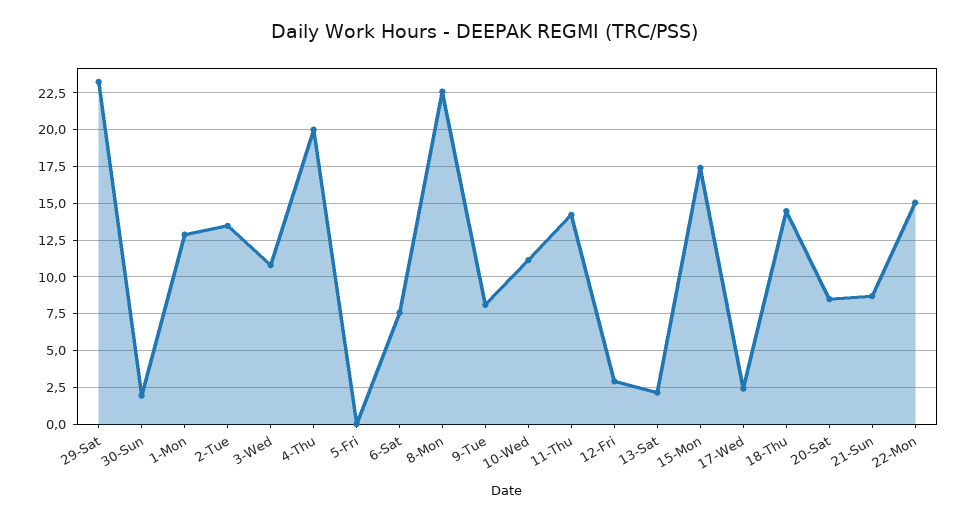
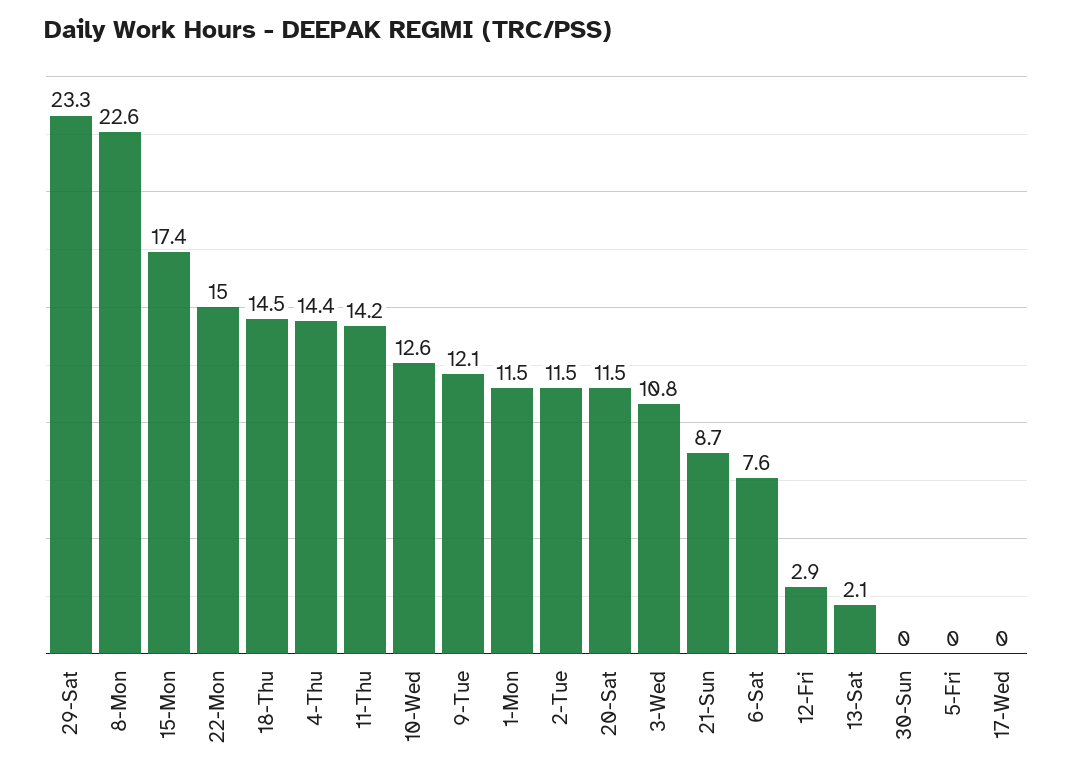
  {
    "29-Sat": 23.3,
-   "30-Sun": 2,
+   "30-Sun": 0,
-   "1-Mon": 13,
+   "1-Mon": 11.5,
-   "2-Tue": 13.5,
+   "2-Tue": 11.5,
    "3-Wed": 10.8,
-   "4-Thu": 20,
+   "4-Thu": 14.4,
    "5-Fri": 0,
    "6-Sat": 7.6,
    "8-Mon": 22.6,
-   "9-Tue": 8,
+   "9-Tue": 12.1,
-   "10-Wed": 11,
+   "10-Wed": 12.6,
    "11-Thu": 14.2,
    "12-Fri": 2.9,
    "13-Sat": 2.1,
    "15-Mon": 17.4,
-   "17-Wed": 2.5,
+   "17-Wed": 0,
    "18-Thu": 14.5,
-   "20-Sat": 8.5,
+   "20-Sat": 11.5,
    "21-Sun": 8.7,
    "22-Mon": 15
  }

